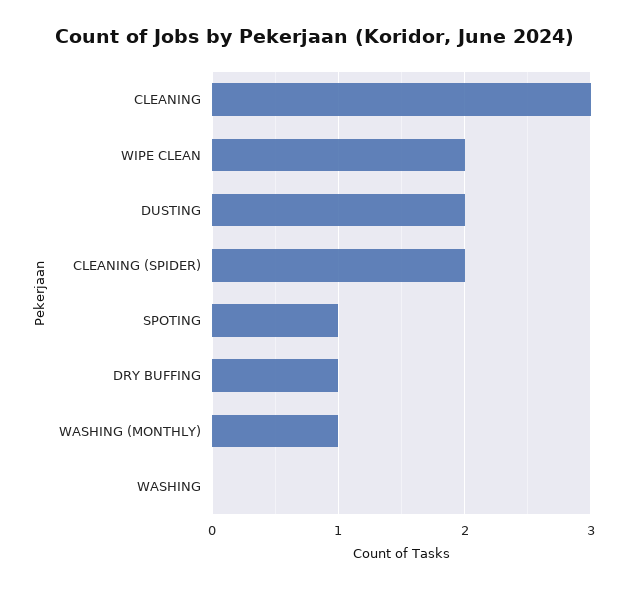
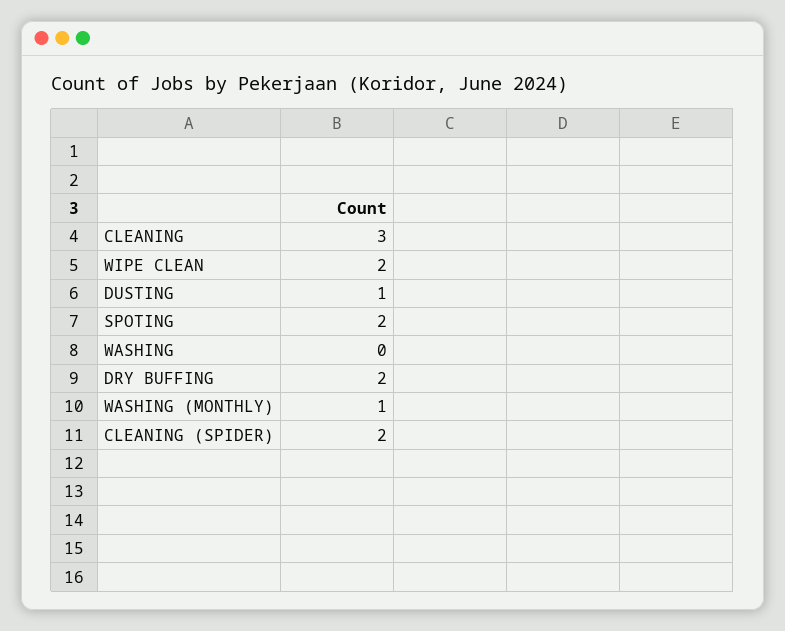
  {
    "CLEANING": 3,
    "WIPE CLEAN": 2,
-   "DUSTING": 2,
+   "DUSTING": 1,
    "CLEANING (SPIDER)": 2,
-   "SPOTING": 1,
+   "SPOTING": 2,
-   "DRY BUFFING": 1,
+   "DRY BUFFING": 2,
    "WASHING (MONTHLY)": 1,
    "WASHING": 0
  }

